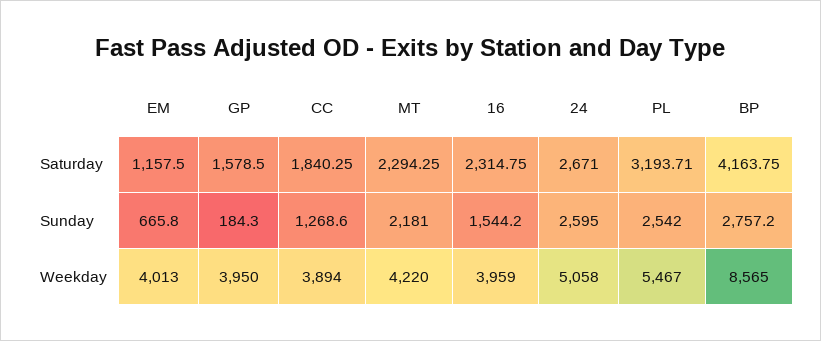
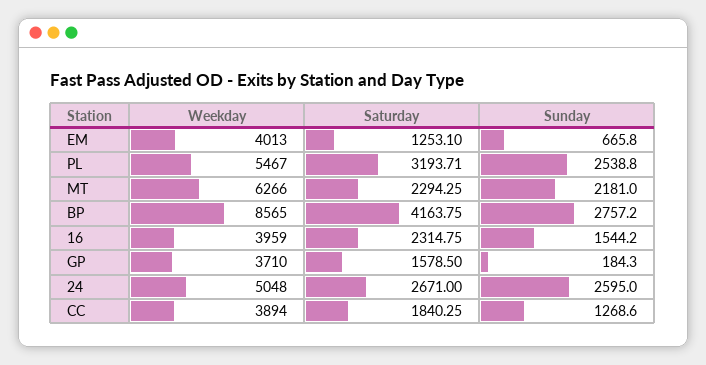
  {
    "EM": {
-     "Saturday": 1157.5,
+     "Saturday": 1253.1,
      "Sunday": 665.8,
      "Weekday": 4013
    },
    "GP": {
      "Saturday": 1578.5,
      "Sunday": 184.3,
-     "Weekday": 3950
+     "Weekday": 3710
    },
    "CC": {
      "Saturday": 1840.25,
      "Sunday": 1268.6,
      "Weekday": 3894
    },
    "MT": {
      "Saturday": 2294.25,
      "Sunday": 2181,
-     "Weekday": 4220
+     "Weekday": 6266
    },
    "16": {
      "Saturday": 2314.75,
      "Sunday": 1544.2,
      "Weekday": 3959
    },
    "24": {
      "Saturday": 2671,
      "Sunday": 2595,
-     "Weekday": 5058
+     "Weekday": 5048
    },
    "PL": {
      "Saturday": 3193.71,
-     "Sunday": 2542,
+     "Sunday": 2538.8,
      "Weekday": 5467
    },
    "BP": {
      "Saturday": 4163.75,
      "Sunday": 2757.2,
      "Weekday": 8565
    }
  }

